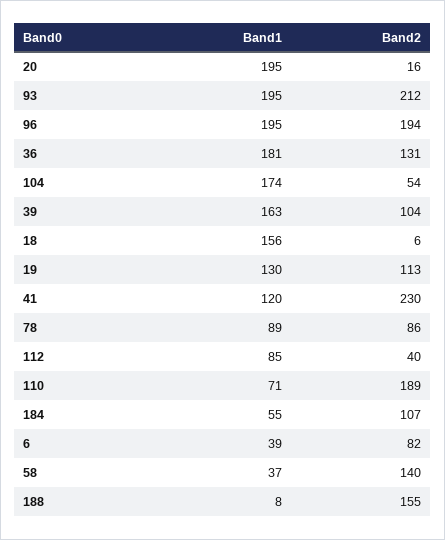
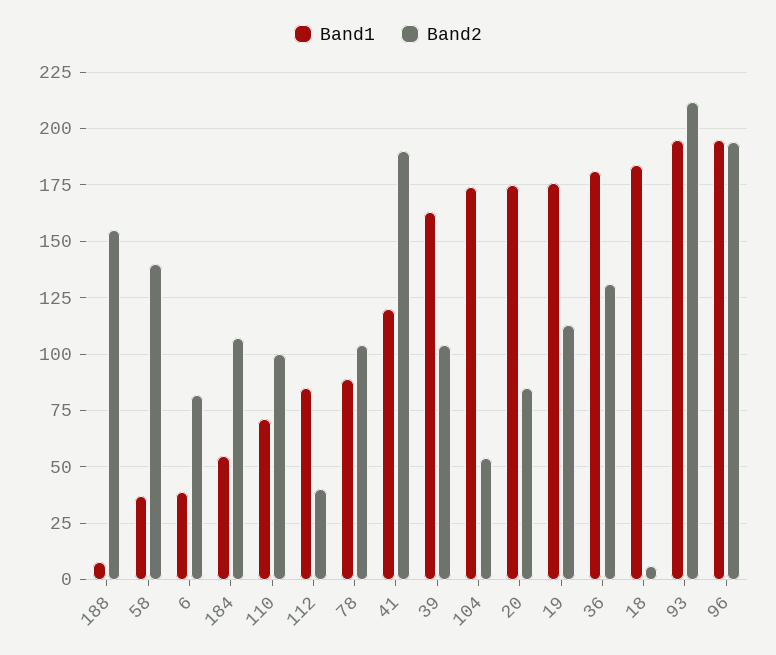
  {
    "Band1": {
-     "20": 195,
+     "20": 175,
      "93": 195,
      "96": 195,
      "36": 181,
      "104": 174,
      "39": 163,
-     "18": 156,
+     "18": 185,
-     "19": 130,
+     "19": 175,
      "41": 120,
      "78": 89,
      "112": 85,
      "110": 71,
      "184": 55,
      "6": 39,
      "58": 37,
      "188": 8
    },
    "Band2": {
-     "20": 16,
+     "20": 85,
      "93": 212,
      "96": 194,
      "36": 131,
      "104": 54,
      "39": 104,
      "18": 6,
      "19": 113,
-     "41": 230,
+     "41": 190,
-     "78": 86,
+     "78": 105,
      "112": 40,
-     "110": 189,
+     "110": 100,
      "184": 107,
      "6": 82,
      "58": 140,
      "188": 155
    }
  }

